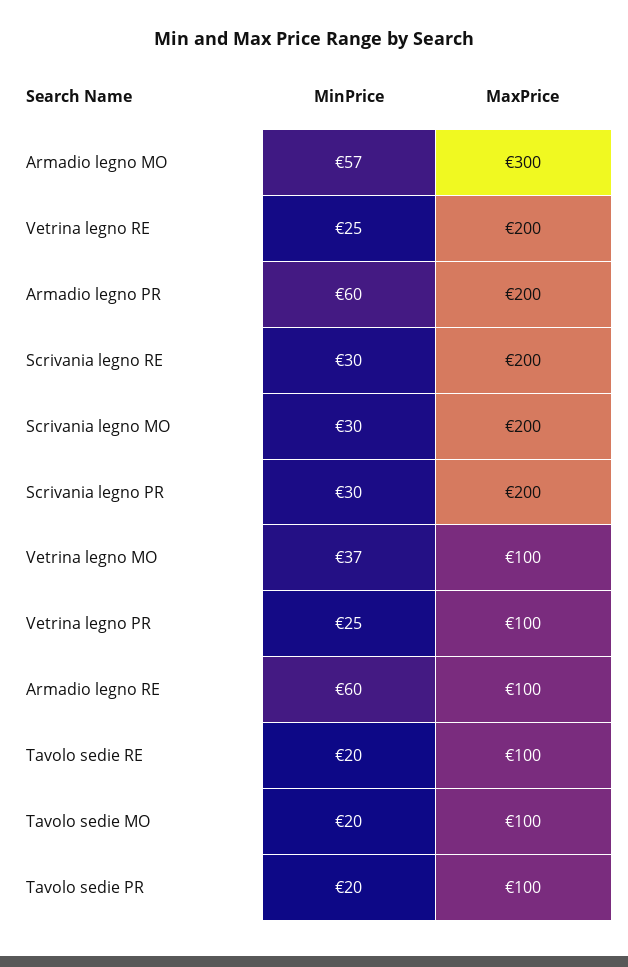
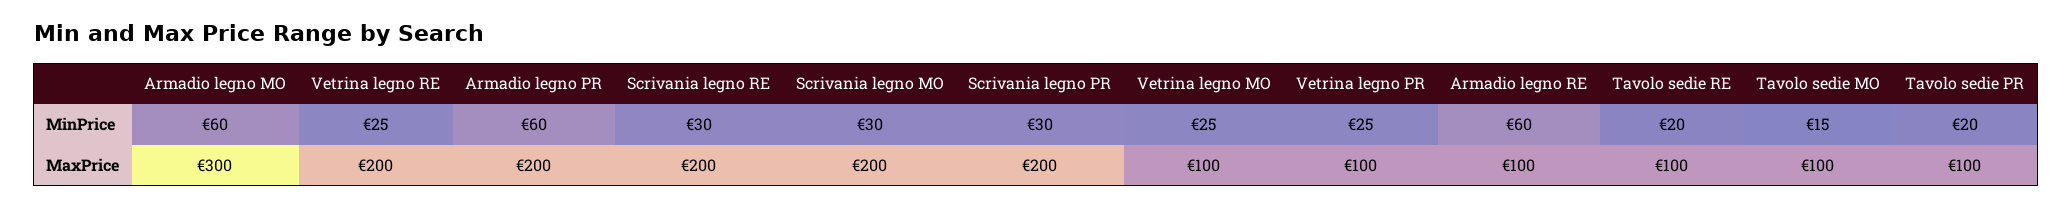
  {
    "MinPrice": {
-     "Armadio legno MO": 57,
+     "Armadio legno MO": 60,
      "Vetrina legno RE": 25,
      "Armadio legno PR": 60,
      "Scrivania legno RE": 30,
      "Scrivania legno MO": 30,
      "Scrivania legno PR": 30,
-     "Vetrina legno MO": 37,
+     "Vetrina legno MO": 25,
      "Vetrina legno PR": 25,
      "Armadio legno RE": 60,
      "Tavolo sedie RE": 20,
-     "Tavolo sedie MO": 20,
+     "Tavolo sedie MO": 15,
      "Tavolo sedie PR": 20
    },
    "MaxPrice": {
      "Armadio legno MO": 300,
      "Vetrina legno RE": 200,
      "Armadio legno PR": 200,
      "Scrivania legno RE": 200,
      "Scrivania legno MO": 200,
      "Scrivania legno PR": 200,
      "Vetrina legno MO": 100,
      "Vetrina legno PR": 100,
      "Armadio legno RE": 100,
      "Tavolo sedie RE": 100,
      "Tavolo sedie MO": 100,
      "Tavolo sedie PR": 100
    }
  }

